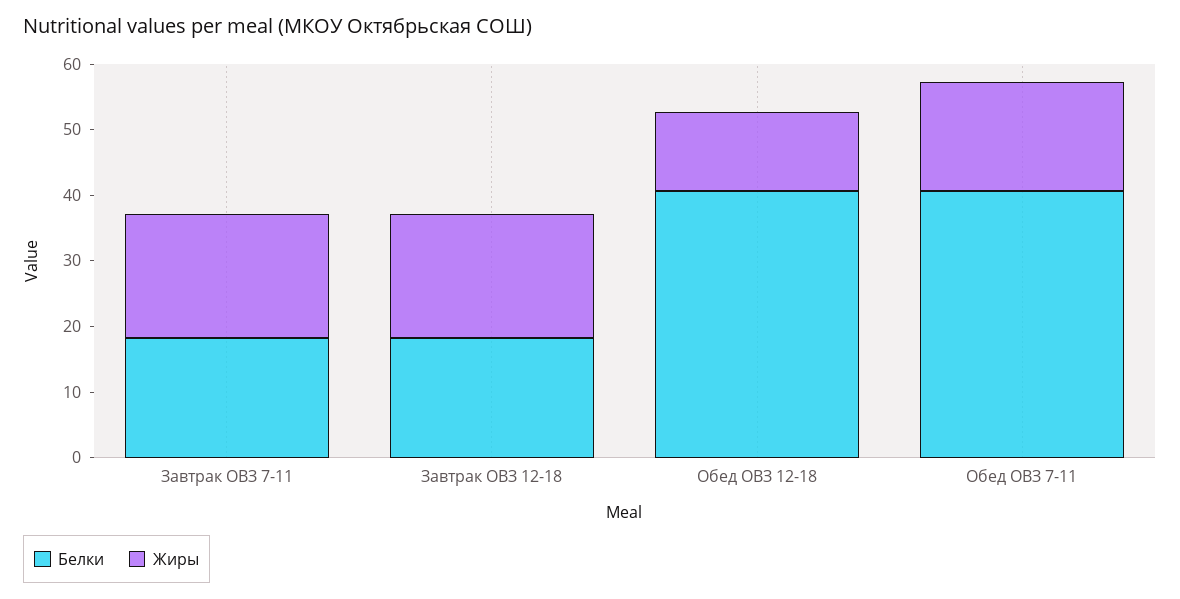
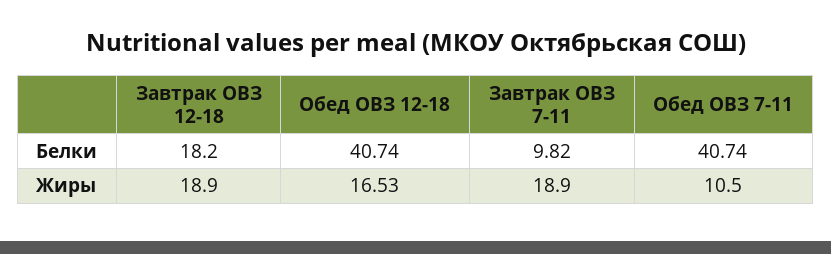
  {
    "Белки": {
-     "Завтрак ОВЗ 7-11": 18,
+     "Завтрак ОВЗ 7-11": 9.82,
      "Завтрак ОВЗ 12-18": 18.2,
      "Обед ОВЗ 12-18": 40.74,
      "Обед ОВЗ 7-11": 40.74
    },
    "Жиры": {
      "Завтрак ОВЗ 7-11": 18.9,
      "Завтрак ОВЗ 12-18": 18.9,
-     "Обед ОВЗ 12-18": 12,
+     "Обед ОВЗ 12-18": 16.53,
-     "Обед ОВЗ 7-11": 16
+     "Обед ОВЗ 7-11": 10.5
    }
  }

